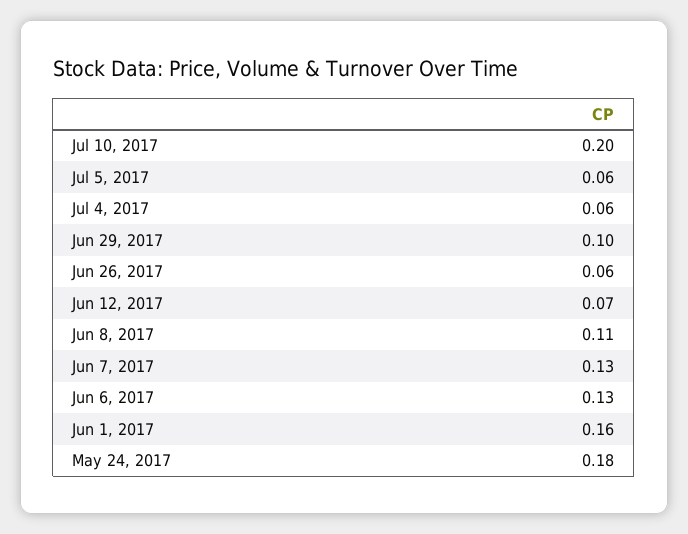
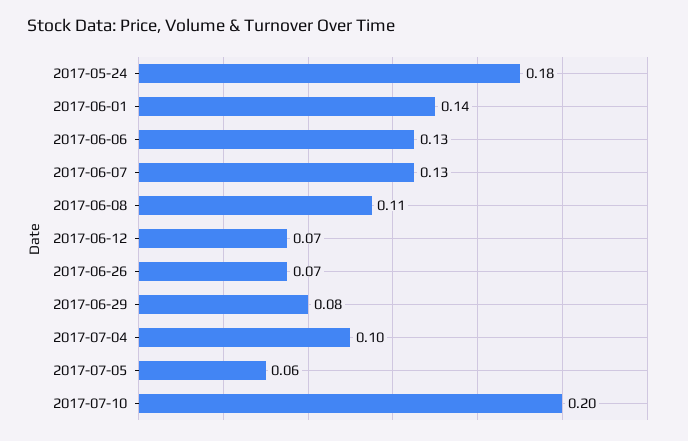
  {
    "Jul 10, 2017": 0.2,
    "Jul 5, 2017": 0.06,
-   "Jul 4, 2017": 0.06,
+   "Jul 4, 2017": 0.1,
-   "Jun 29, 2017": 0.1,
+   "Jun 29, 2017": 0.08,
-   "Jun 26, 2017": 0.06,
+   "Jun 26, 2017": 0.07,
    "Jun 12, 2017": 0.07,
    "Jun 8, 2017": 0.11,
    "Jun 7, 2017": 0.13,
    "Jun 6, 2017": 0.13,
-   "Jun 1, 2017": 0.16,
+   "Jun 1, 2017": 0.14,
    "May 24, 2017": 0.18
  }

